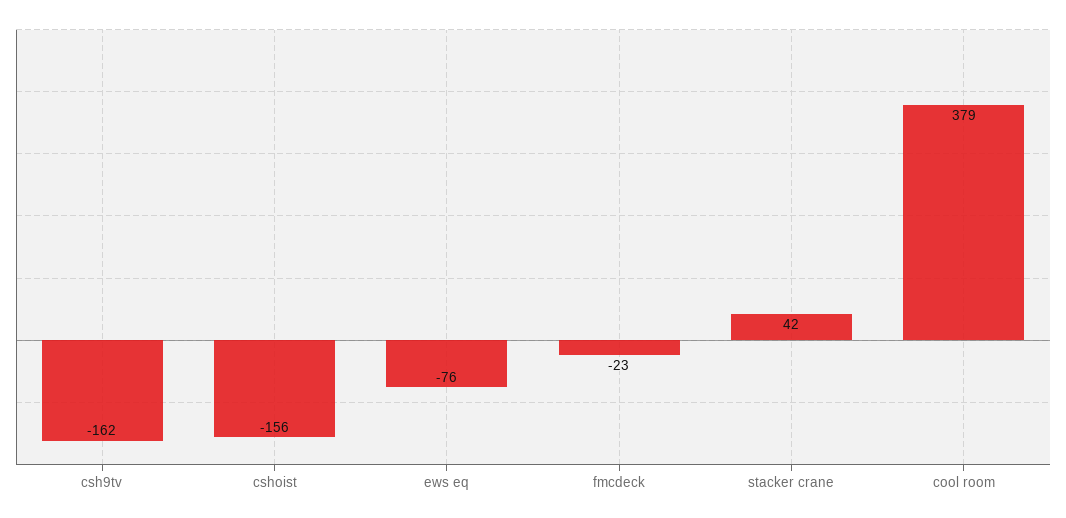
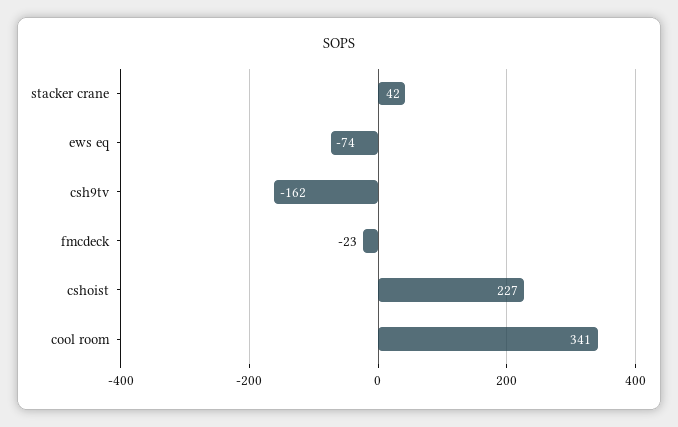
  {
    "csh9tv": -162,
-   "cshoist": -156,
+   "cshoist": 227,
-   "ews eq": -76,
+   "ews eq": -74,
    "fmcdeck": -23,
    "stacker crane": 42,
-   "cool room": 379
+   "cool room": 341
  }

